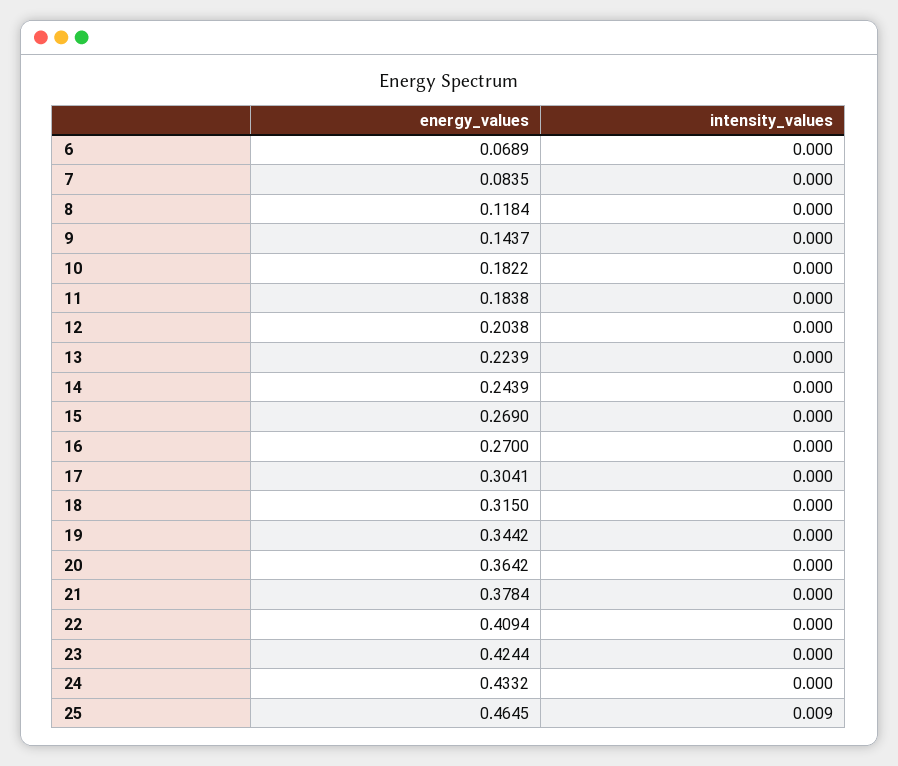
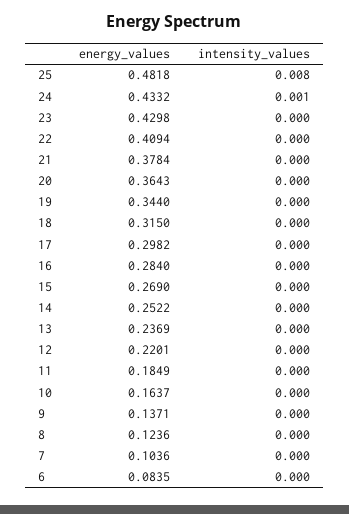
  {
    "energy_values": {
-     "6": 0.0689,
+     "6": 0.0835,
-     "7": 0.0835,
+     "7": 0.1036,
-     "8": 0.1184,
+     "8": 0.1236,
-     "9": 0.1437,
+     "9": 0.1371,
-     "10": 0.1822,
+     "10": 0.1637,
-     "11": 0.1838,
+     "11": 0.1849,
-     "12": 0.2038,
+     "12": 0.2201,
-     "13": 0.2239,
+     "13": 0.2369,
-     "14": 0.2439,
+     "14": 0.2522,
      "15": 0.269,
-     "16": 0.27,
+     "16": 0.284,
-     "17": 0.3041,
+     "17": 0.2982,
      "18": 0.315,
-     "19": 0.3442,
+     "19": 0.344,
-     "20": 0.3642,
+     "20": 0.3643,
      "21": 0.3784,
      "22": 0.4094,
-     "23": 0.4244,
+     "23": 0.4298,
      "24": 0.4332,
-     "25": 0.4645
+     "25": 0.4818
    },
    "intensity_values": {
      "6": 0,
      "7": 0,
      "8": 0,
      "9": 0,
      "10": 0,
      "11": 0,
      "12": 0,
      "13": 0,
      "14": 0,
      "15": 0,
      "16": 0,
      "17": 0,
      "18": 0,
      "19": 0,
      "20": 0,
      "21": 0,
      "22": 0,
      "23": 0,
-     "24": 0,
+     "24": 0.001,
-     "25": 0.009
+     "25": 0.008
    }
  }

